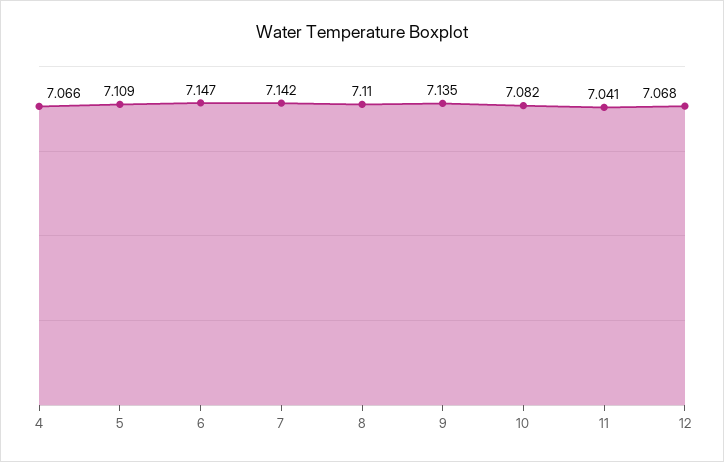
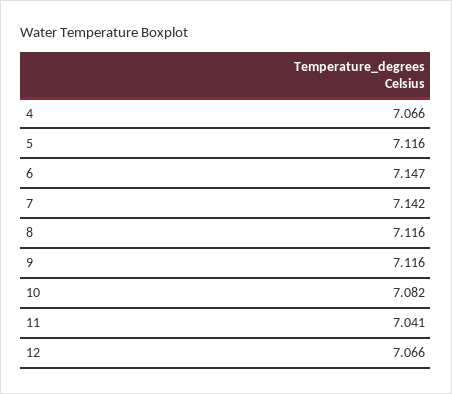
  {
    "4": 7.066,
-   "5": 7.109,
+   "5": 7.116,
    "6": 7.147,
    "7": 7.142,
-   "8": 7.11,
+   "8": 7.116,
-   "9": 7.135,
+   "9": 7.116,
    "10": 7.082,
    "11": 7.041,
-   "12": 7.068
+   "12": 7.066
  }

